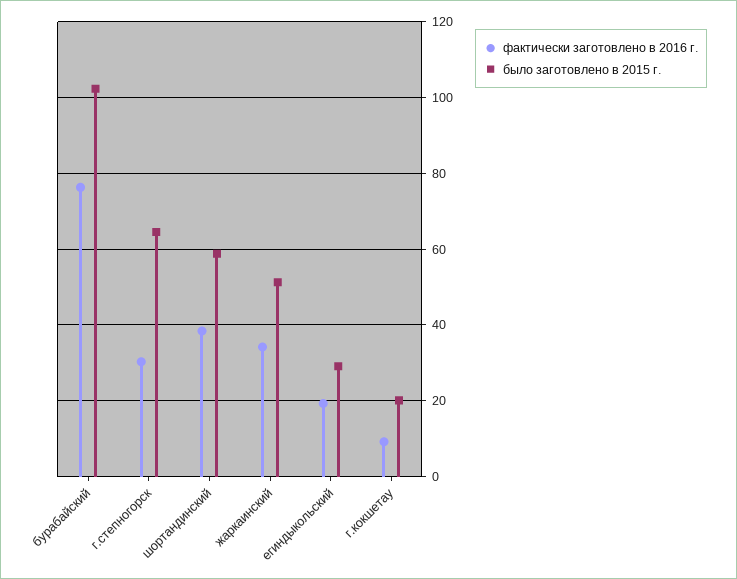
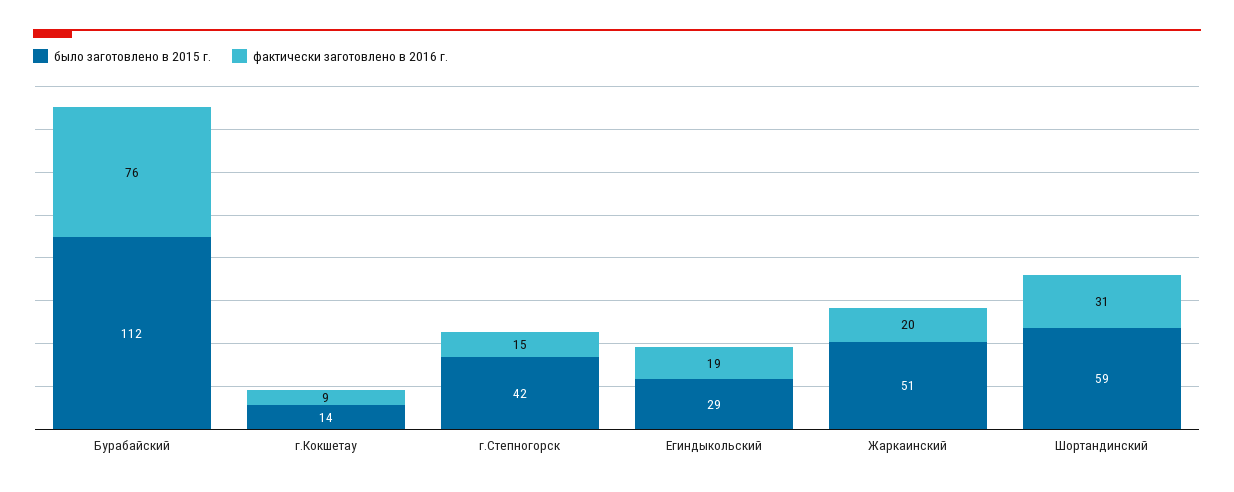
  {
    "фактически заготовлено в 2016 г.": {
      "бурабайский": 76,
-     "г.степногорск": 30,
+     "г.степногорск": 15,
-     "шортандинский": 38,
+     "шортандинский": 31,
-     "жаркаинский": 34,
+     "жаркаинский": 20,
      "егиндыкольский": 19,
      "г.кокшетау": 9
    },
    "было заготовлено в 2015 г.": {
-     "бурабайский": 102,
+     "бурабайский": 112,
-     "г.степногорск": 64,
+     "г.степногорск": 42,
      "шортандинский": 59,
      "жаркаинский": 51,
      "егиндыкольский": 29,
-     "г.кокшетау": 20
+     "г.кокшетау": 14
    }
  }

